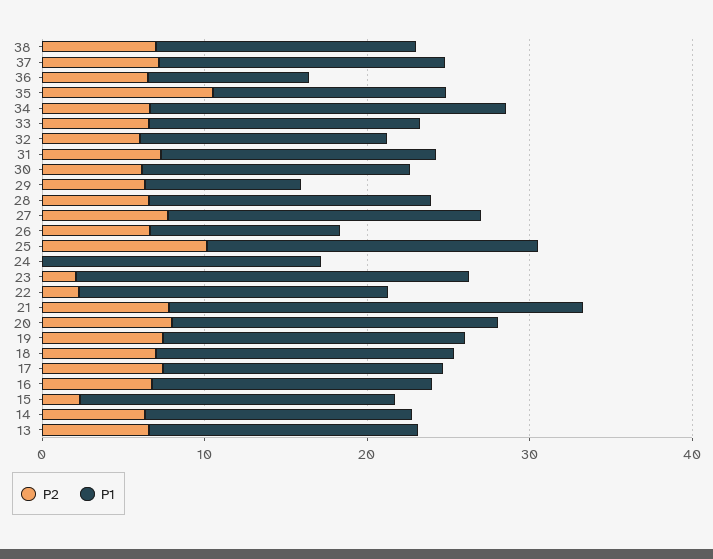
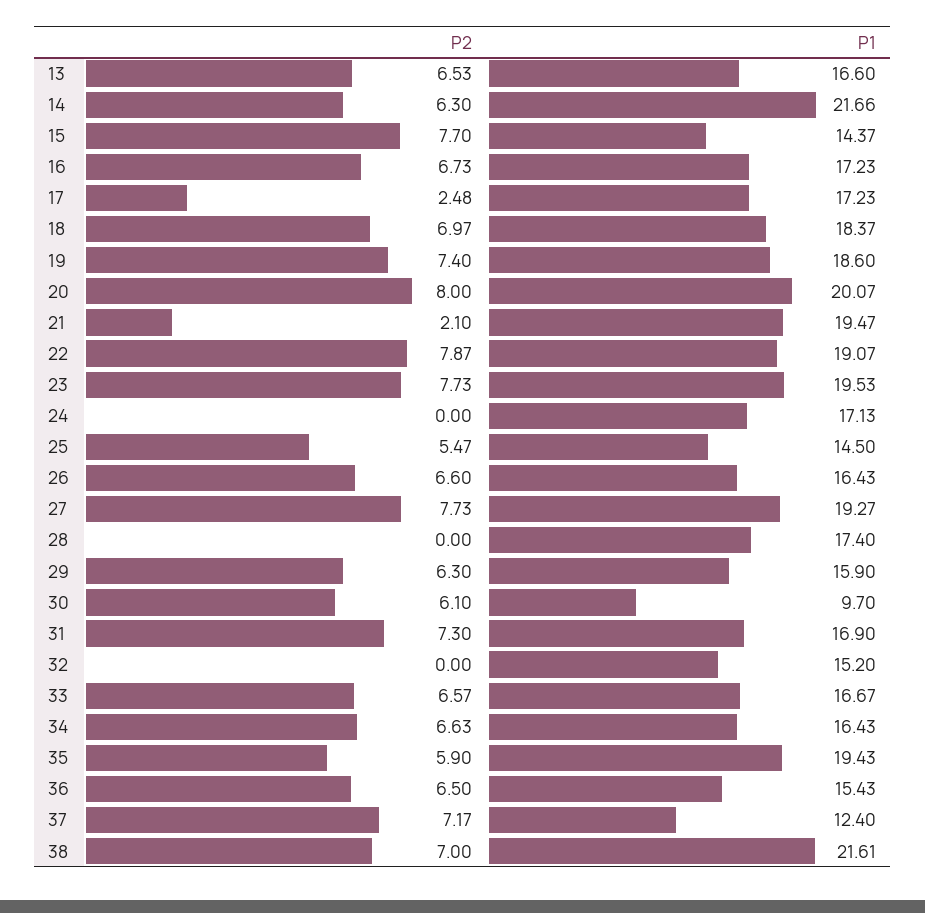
  {
    "P2": {
      "38": 7,
      "37": 7.17,
      "36": 6.5,
-     "35": 10,
+     "35": 5.9,
      "34": 6.63,
      "33": 6.57,
-     "32": 6,
+     "32": 0,
      "31": 7.3,
      "30": 6.1,
      "29": 6.3,
-     "28": 6,
+     "28": 0,
      "27": 7.73,
      "26": 6.6,
-     "25": 10,
+     "25": 5.47,
      "24": 0,
-     "23": 2,
+     "23": 7.73,
-     "22": 2,
+     "22": 7.87,
-     "21": 8,
+     "21": 2.1,
      "20": 8,
      "19": 7.4,
      "18": 6.97,
-     "17": 8,
+     "17": 2.48,
      "16": 6.73,
-     "15": 2,
+     "15": 7.7,
      "14": 6.3,
      "13": 6.53
    },
    "P1": {
-     "38": 16,
+     "38": 21.61,
-     "37": 18,
+     "37": 12.4,
-     "36": 10,
+     "36": 15.43,
-     "35": 14,
+     "35": 19.43,
-     "34": 22,
+     "34": 16.43,
      "33": 16.67,
      "32": 15.2,
      "31": 16.9,
-     "30": 16,
+     "30": 9.7,
-     "29": 10,
+     "29": 15.9,
      "28": 17.4,
      "27": 19.27,
-     "26": 12,
+     "26": 16.43,
-     "25": 20,
+     "25": 14.5,
      "24": 17.13,
-     "23": 24,
+     "23": 19.53,
      "22": 19.07,
-     "21": 26,
+     "21": 19.47,
      "20": 20.07,
      "19": 18.6,
      "18": 18.37,
      "17": 17.23,
      "16": 17.23,
-     "15": 20,
+     "15": 14.37,
-     "14": 16,
+     "14": 21.66,
      "13": 16.6
    }
  }

